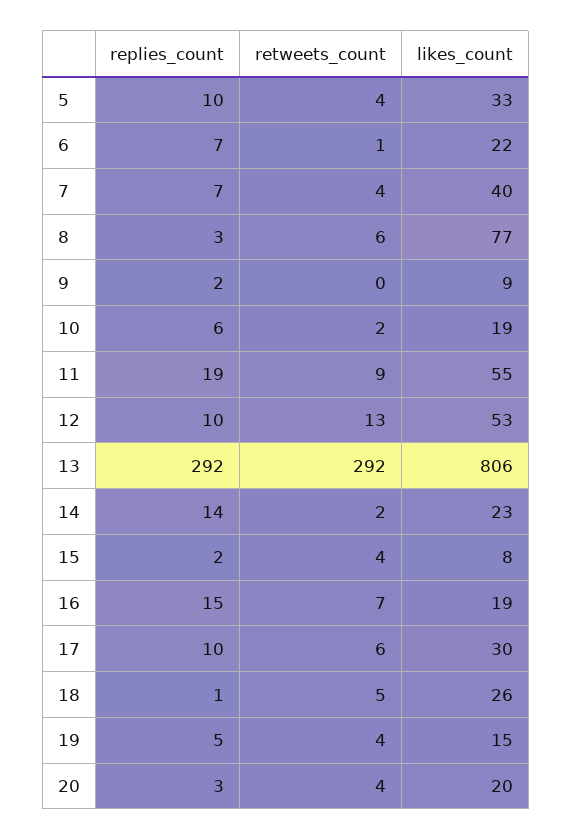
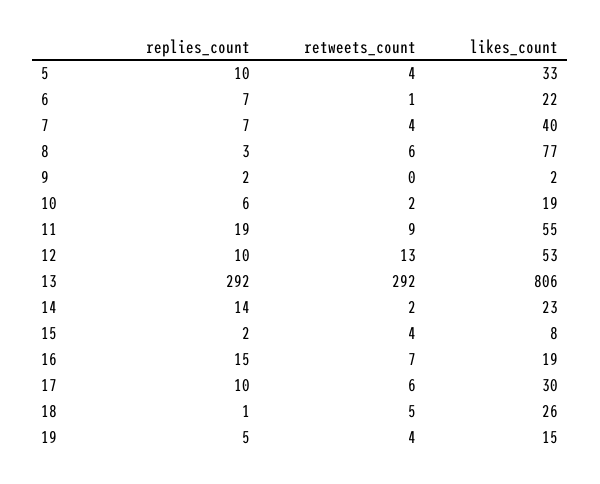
  {
    "replies_count": {
      "5": 10,
      "6": 7,
      "7": 7,
      "8": 3,
      "9": 2,
      "10": 6,
      "11": 19,
      "12": 10,
      "13": 292,
      "14": 14,
      "15": 2,
      "16": 15,
      "17": 10,
      "18": 1,
-     "19": 5,
+     "19": 5
-     "20": 3
    },
    "retweets_count": {
      "5": 4,
      "6": 1,
      "7": 4,
      "8": 6,
      "9": 0,
      "10": 2,
      "11": 9,
      "12": 13,
      "13": 292,
      "14": 2,
      "15": 4,
      "16": 7,
      "17": 6,
      "18": 5,
-     "19": 4,
+     "19": 4
-     "20": 4
    },
    "likes_count": {
      "5": 33,
      "6": 22,
      "7": 40,
      "8": 77,
-     "9": 9,
+     "9": 2,
      "10": 19,
      "11": 55,
      "12": 53,
      "13": 806,
      "14": 23,
      "15": 8,
      "16": 19,
      "17": 30,
      "18": 26,
-     "19": 15,
+     "19": 15
-     "20": 20
    }
  }

